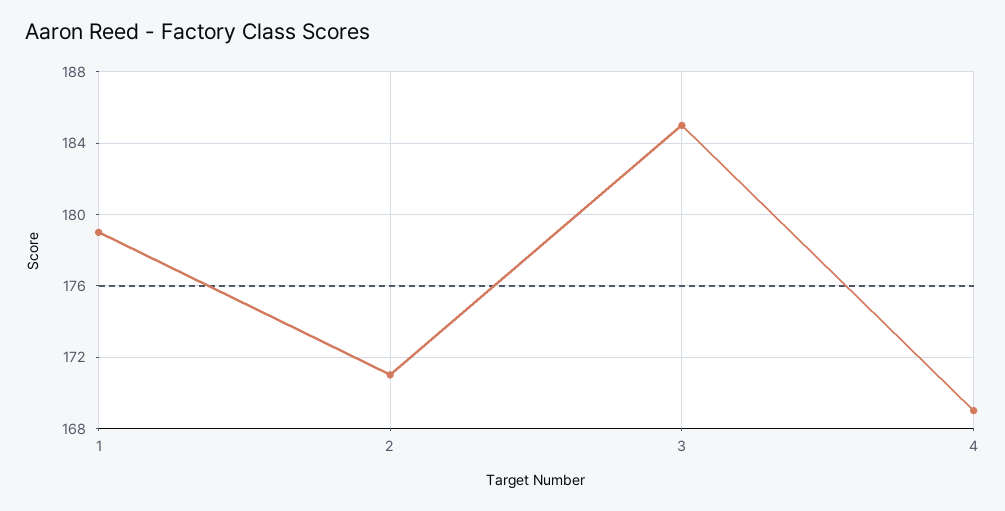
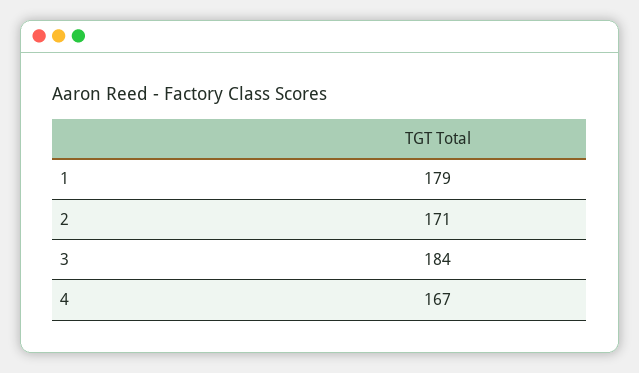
  {
    "1": 179,
    "2": 171,
-   "3": 185,
+   "3": 184,
-   "4": 169
+   "4": 167
  }

